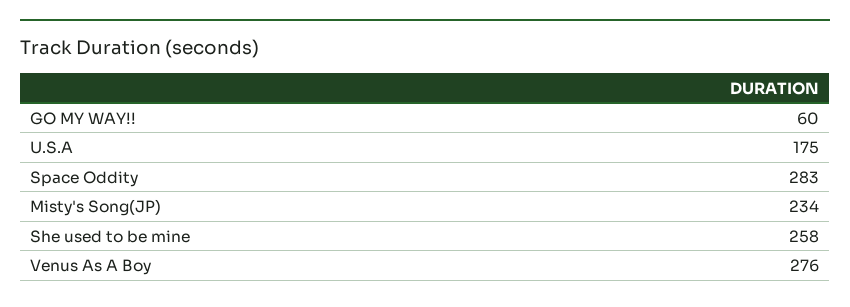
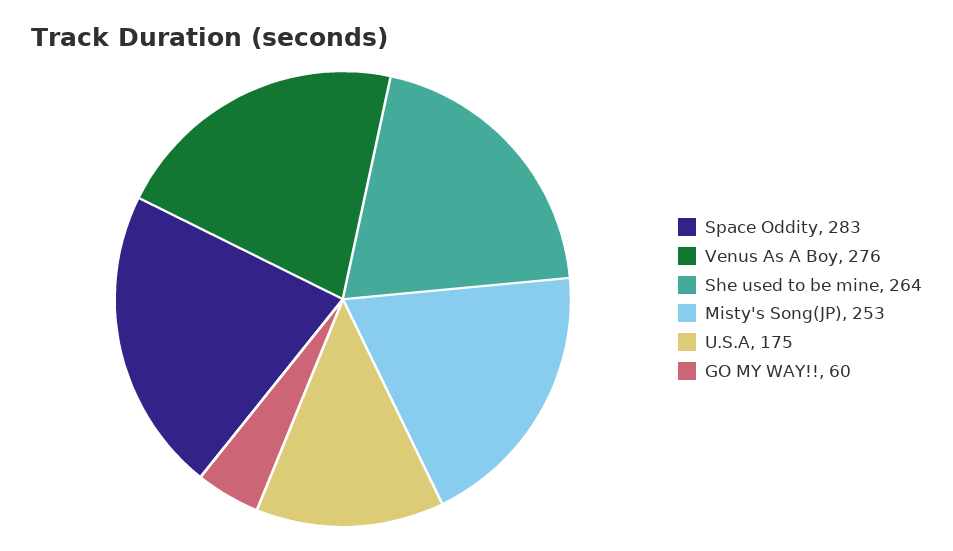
  {
    "GO MY WAY!!": 60,
    "U.S.A": 175,
    "Space Oddity": 283,
-   "Misty's Song(JP)": 234,
+   "Misty's Song(JP)": 253,
-   "She used to be mine": 258,
+   "She used to be mine": 264,
    "Venus As A Boy": 276
  }

